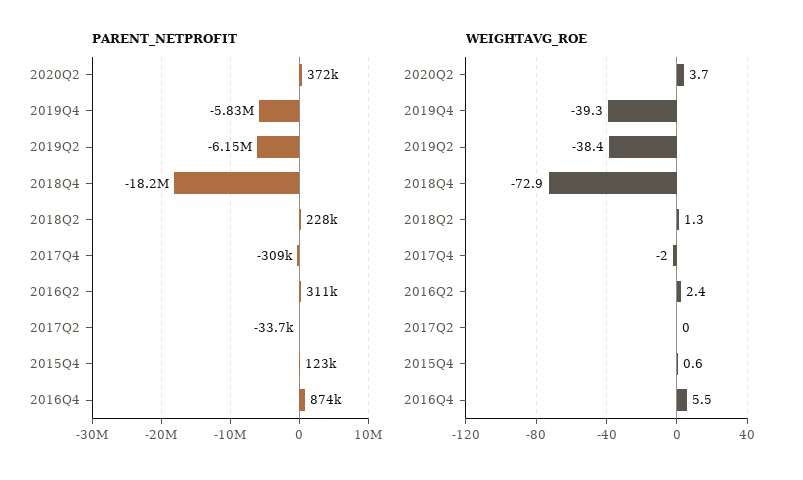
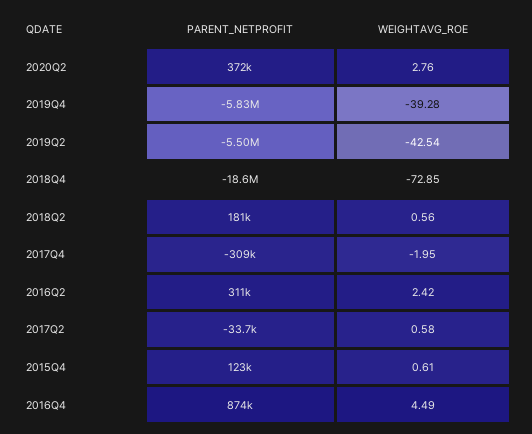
  {
    "PARENT_NETPROFIT": {
      "2020Q2": 372000,
      "2019Q4": -5830000,
-     "2019Q2": -6150000,
+     "2019Q2": -5500000,
-     "2018Q4": -18200000,
+     "2018Q4": -18600000,
-     "2018Q2": 228000,
+     "2018Q2": 181000,
      "2017Q4": -309000,
      "2016Q2": 311000,
      "2017Q2": -33700,
      "2015Q4": 123000,
      "2016Q4": 874000
    },
    "WEIGHTAVG_ROE": {
-     "2020Q2": 3.7,
+     "2020Q2": 2.76,
      "2019Q4": -39.28,
-     "2019Q2": -38.4,
+     "2019Q2": -42.54,
      "2018Q4": -72.85,
-     "2018Q2": 1.3,
+     "2018Q2": 0.56,
      "2017Q4": -1.95,
      "2016Q2": 2.42,
-     "2017Q2": 0,
+     "2017Q2": 0.58,
      "2015Q4": 0.61,
-     "2016Q4": 5.5
+     "2016Q4": 4.49
    }
  }

